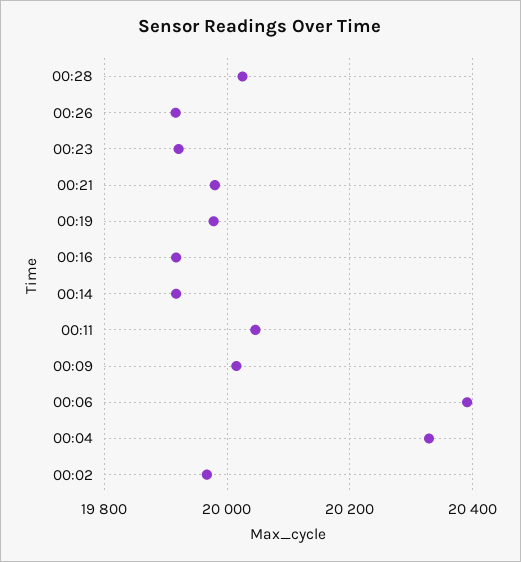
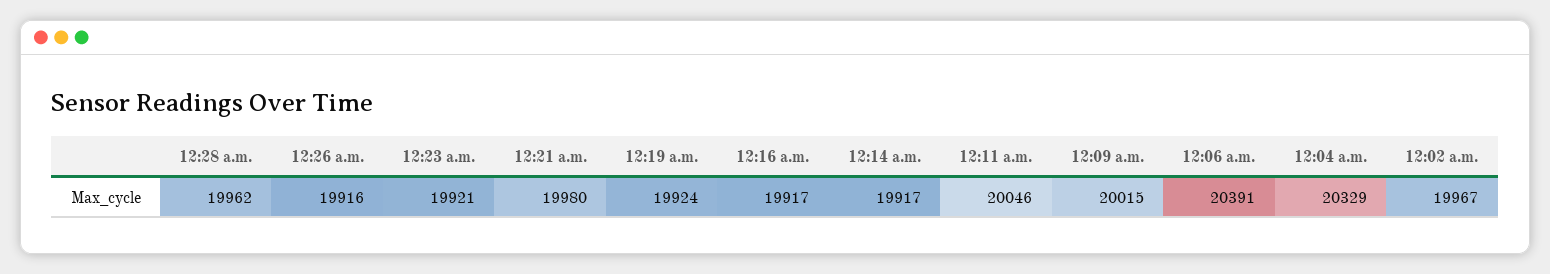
  {
-   "00:28": 20020,
+   "00:28": 19962,
    "00:26": 19916,
    "00:23": 19921,
    "00:21": 19980,
-   "00:19": 19980,
+   "00:19": 19924,
    "00:16": 19917,
    "00:14": 19917,
    "00:11": 20046,
    "00:09": 20015,
    "00:06": 20391,
    "00:04": 20329,
    "00:02": 19967
  }

